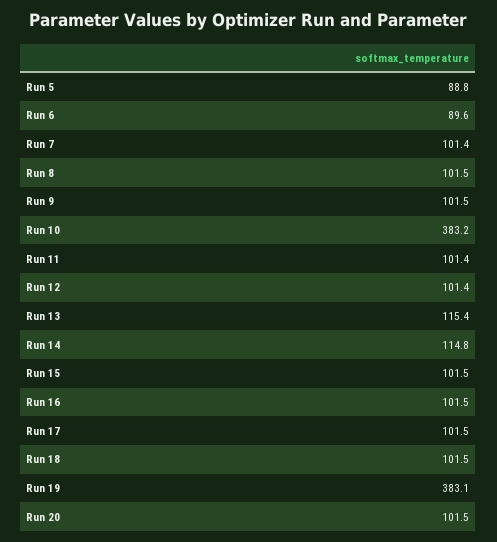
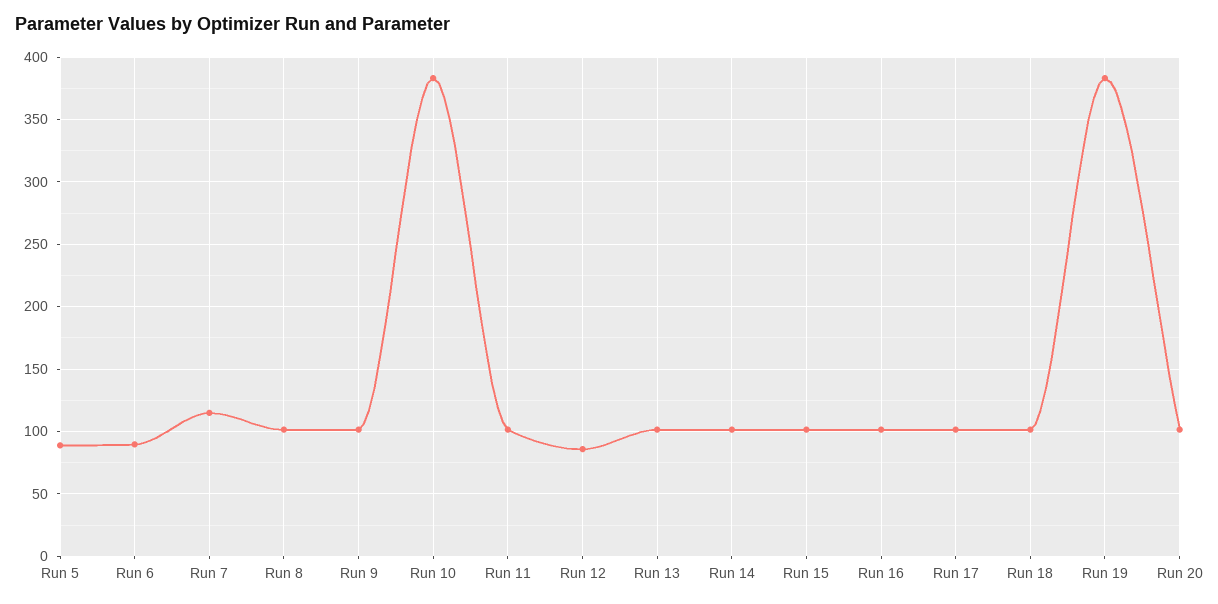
  {
    "Run 5": 88.8,
    "Run 6": 89.6,
-   "Run 7": 101.4,
+   "Run 7": 115,
    "Run 8": 101.5,
    "Run 9": 101.5,
    "Run 10": 383.2,
    "Run 11": 101.4,
-   "Run 12": 101.4,
+   "Run 12": 85,
-   "Run 13": 115.4,
+   "Run 13": 100,
-   "Run 14": 114.8,
+   "Run 14": 100,
    "Run 15": 101.5,
    "Run 16": 101.5,
    "Run 17": 101.5,
    "Run 18": 101.5,
    "Run 19": 383.1,
    "Run 20": 101.5
  }

